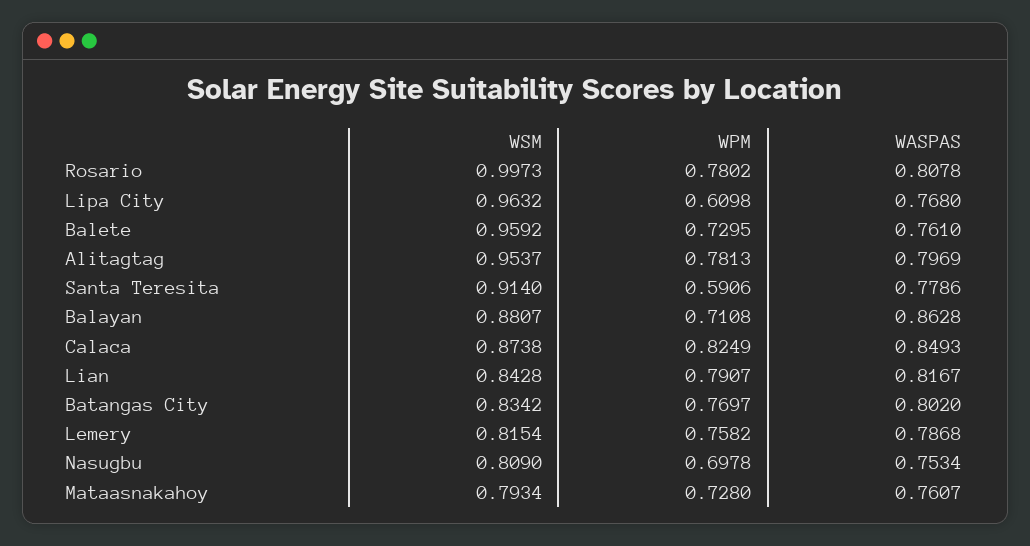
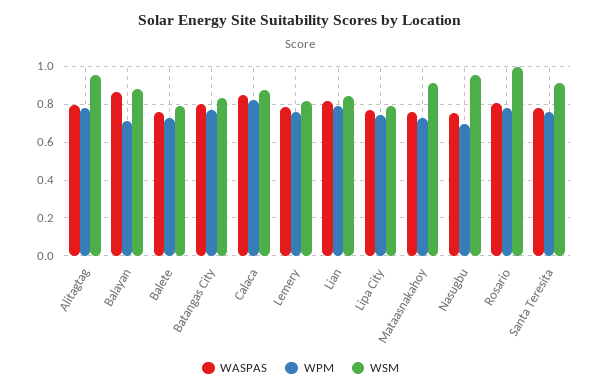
  {
    "WSM": {
      "Rosario": 0.9973,
-     "Lipa City": 0.9632,
+     "Lipa City": 0.8,
-     "Balete": 0.9592,
+     "Balete": 0.8,
      "Alitagtag": 0.9537,
      "Santa Teresita": 0.914,
      "Balayan": 0.8807,
      "Calaca": 0.8738,
      "Lian": 0.8428,
      "Batangas City": 0.8342,
      "Lemery": 0.8154,
-     "Nasugbu": 0.809,
+     "Nasugbu": 0.95,
-     "Mataasnakahoy": 0.7934
+     "Mataasnakahoy": 0.9
    },
    "WPM": {
      "Rosario": 0.7802,
-     "Lipa City": 0.6098,
+     "Lipa City": 0.75,
      "Balete": 0.7295,
      "Alitagtag": 0.7813,
-     "Santa Teresita": 0.5906,
+     "Santa Teresita": 0.75,
      "Balayan": 0.7108,
      "Calaca": 0.8249,
      "Lian": 0.7907,
      "Batangas City": 0.7697,
      "Lemery": 0.7582,
      "Nasugbu": 0.6978,
      "Mataasnakahoy": 0.728
    },
    "WASPAS": {
      "Rosario": 0.8078,
      "Lipa City": 0.768,
      "Balete": 0.761,
      "Alitagtag": 0.7969,
      "Santa Teresita": 0.7786,
      "Balayan": 0.8628,
      "Calaca": 0.8493,
      "Lian": 0.8167,
      "Batangas City": 0.802,
      "Lemery": 0.7868,
      "Nasugbu": 0.7534,
      "Mataasnakahoy": 0.7607
    }
  }

